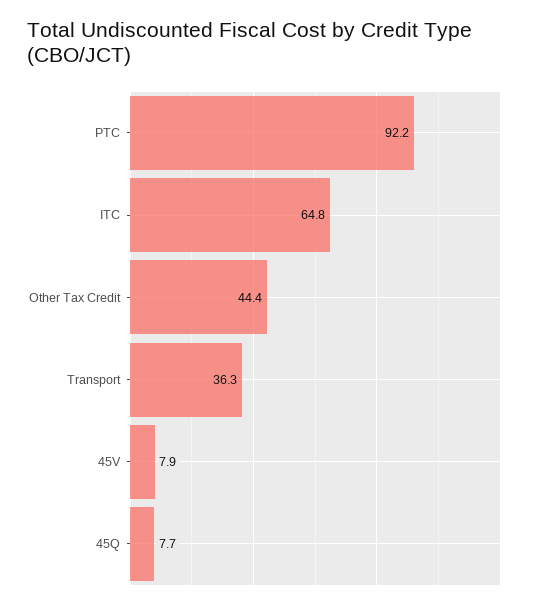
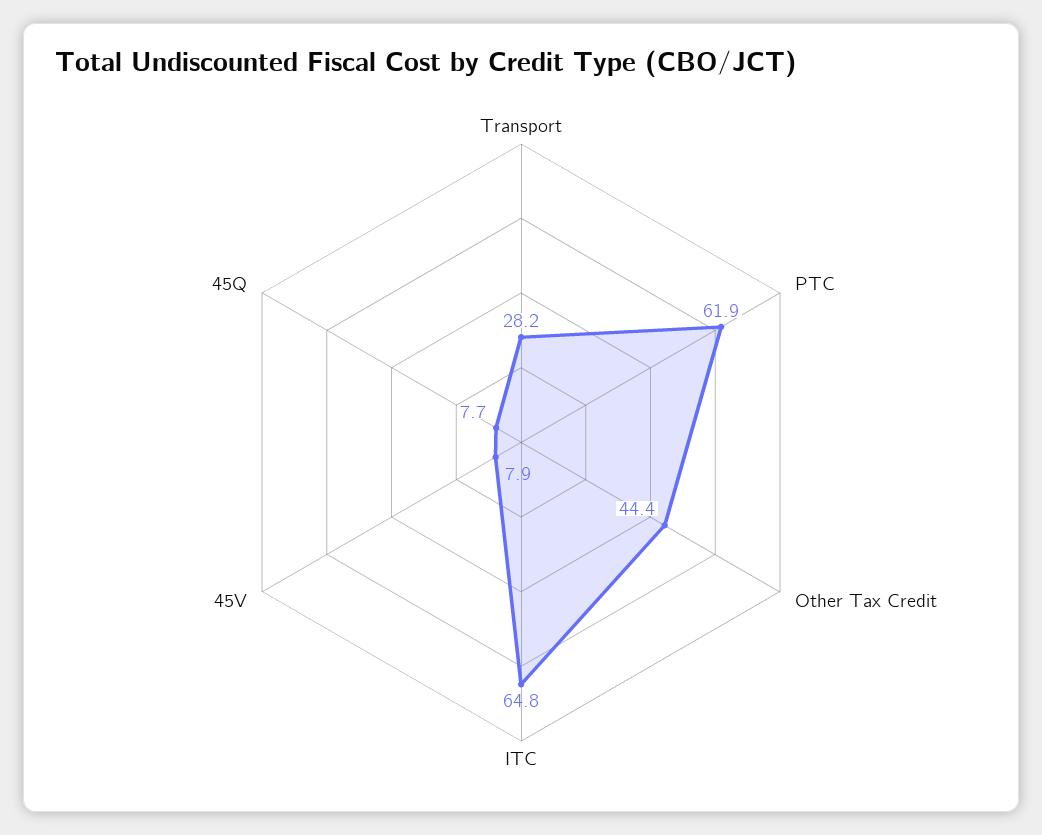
  {
-   "PTC": 92.2,
+   "PTC": 61.9,
    "ITC": 64.8,
    "Other Tax Credit": 44.4,
-   "Transport": 36.3,
+   "Transport": 28.2,
    "45V": 7.9,
    "45Q": 7.7
  }

